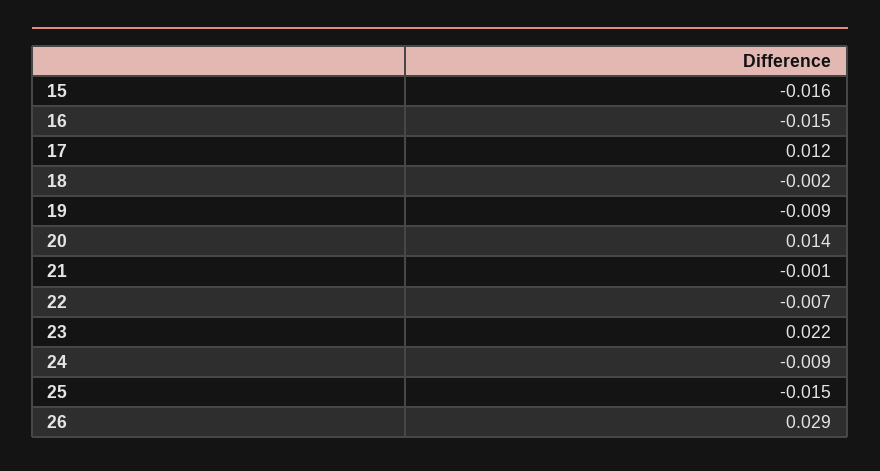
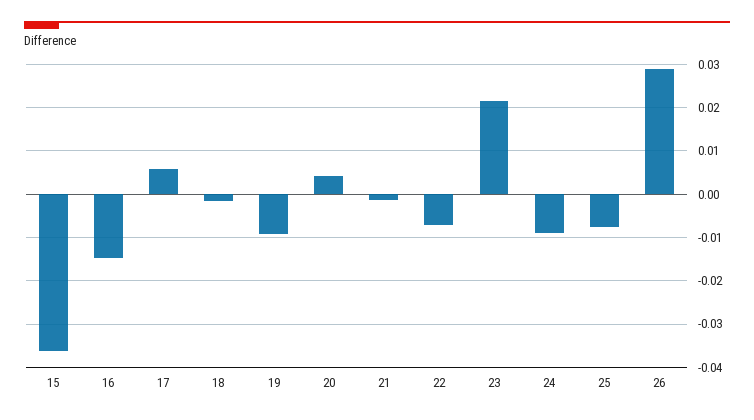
  {
-   "15": -0.016,
+   "15": -0.036,
    "16": -0.015,
-   "17": 0.012,
+   "17": 0.006,
    "18": -0.002,
    "19": -0.009,
-   "20": 0.014,
+   "20": 0.004,
    "21": -0.001,
    "22": -0.007,
    "23": 0.022,
    "24": -0.009,
-   "25": -0.015,
+   "25": -0.008,
    "26": 0.029
  }

